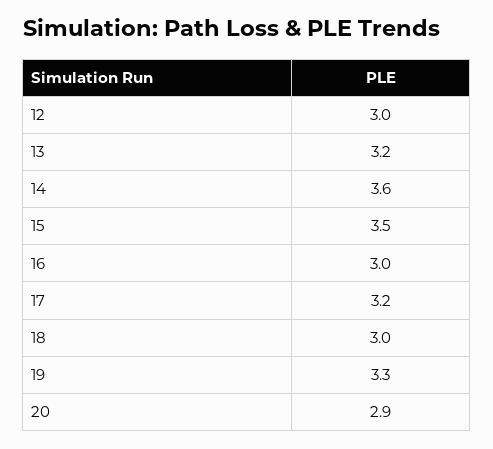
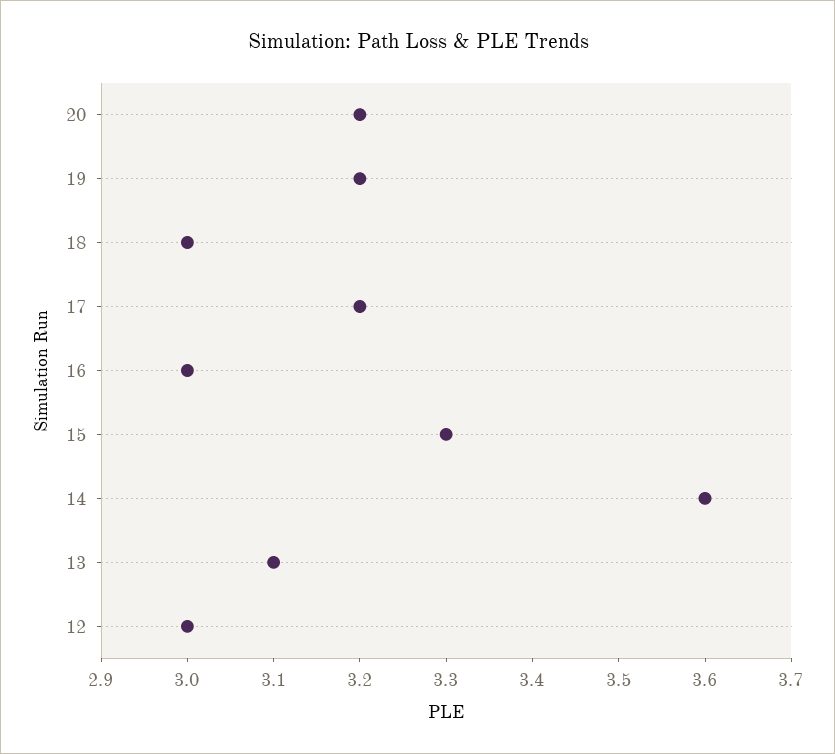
  {
    "12": 3,
-   "13": 3.2,
+   "13": 3.1,
    "14": 3.6,
-   "15": 3.5,
+   "15": 3.3,
    "16": 3,
    "17": 3.2,
    "18": 3,
-   "19": 3.3,
+   "19": 3.2,
-   "20": 2.9
+   "20": 3.2
  }

